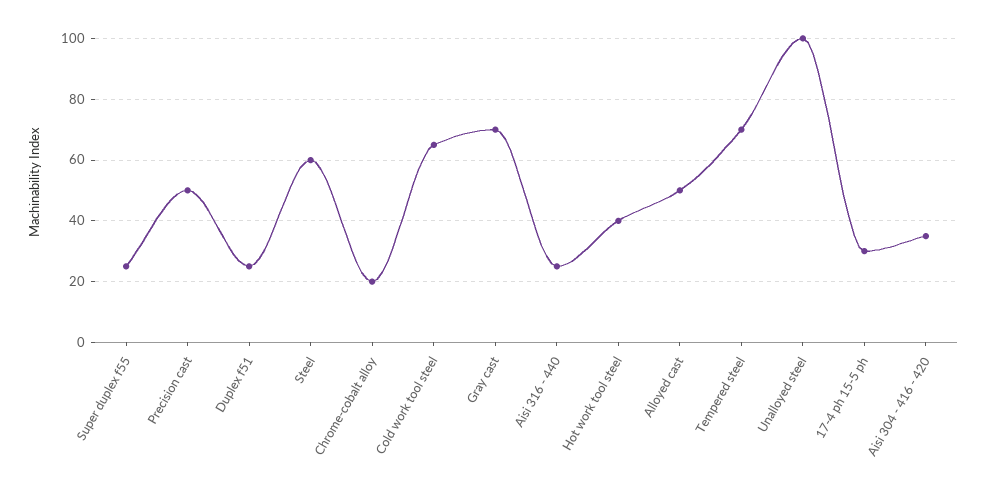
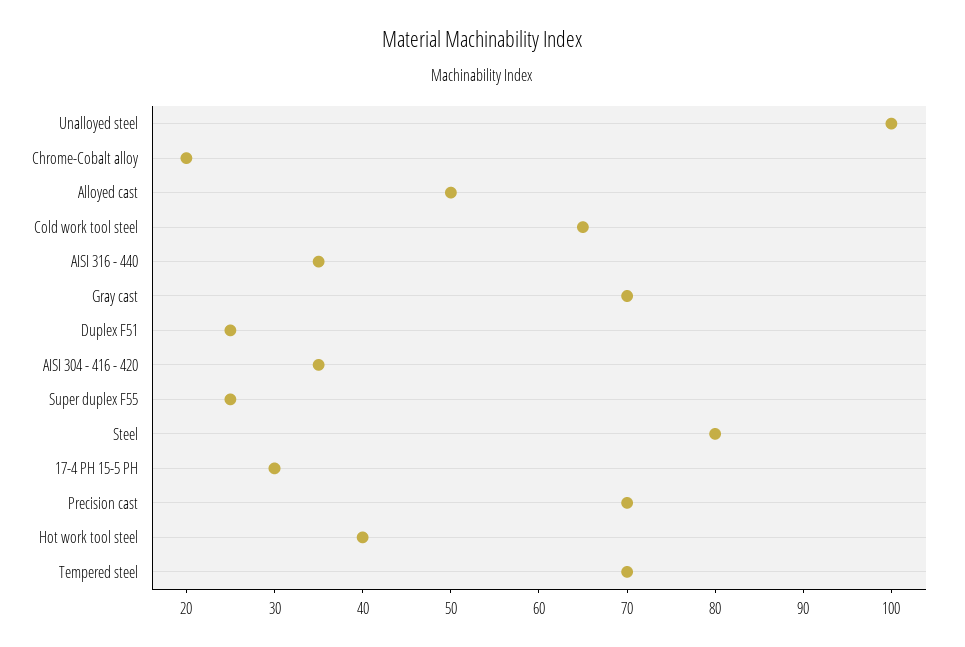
  {
    "Super duplex f55": 25,
-   "Precision cast": 50,
+   "Precision cast": 70,
    "Duplex f51": 25,
-   "Steel": 60,
+   "Steel": 80,
    "Chrome-cobalt alloy": 20,
    "Cold work tool steel": 65,
    "Gray cast": 70,
-   "Aisi 316 - 440": 25,
+   "Aisi 316 - 440": 35,
    "Hot work tool steel": 40,
    "Alloyed cast": 50,
    "Tempered steel": 70,
    "Unalloyed steel": 100,
    "17-4 ph 15-5 ph": 30,
    "Aisi 304 - 416 - 420": 35
  }

